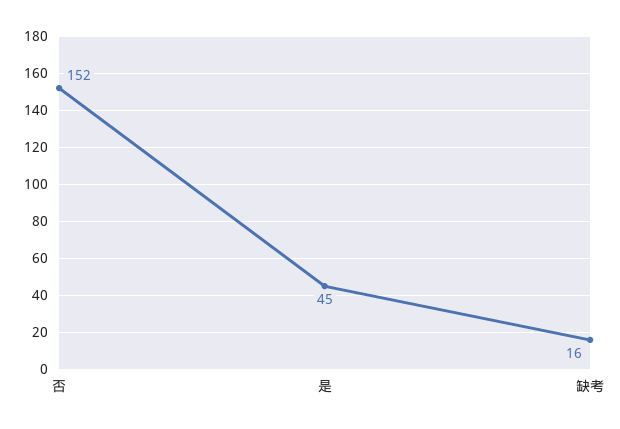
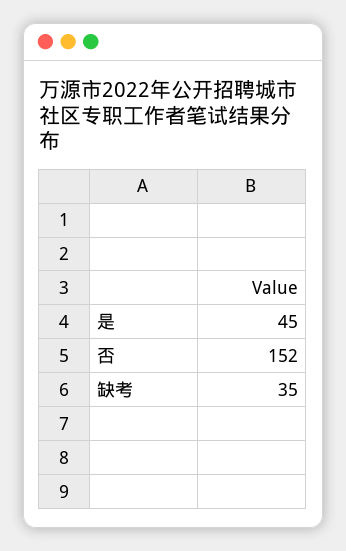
  {
    "否": 152,
    "是": 45,
-   "缺考": 16
+   "缺考": 35
  }

